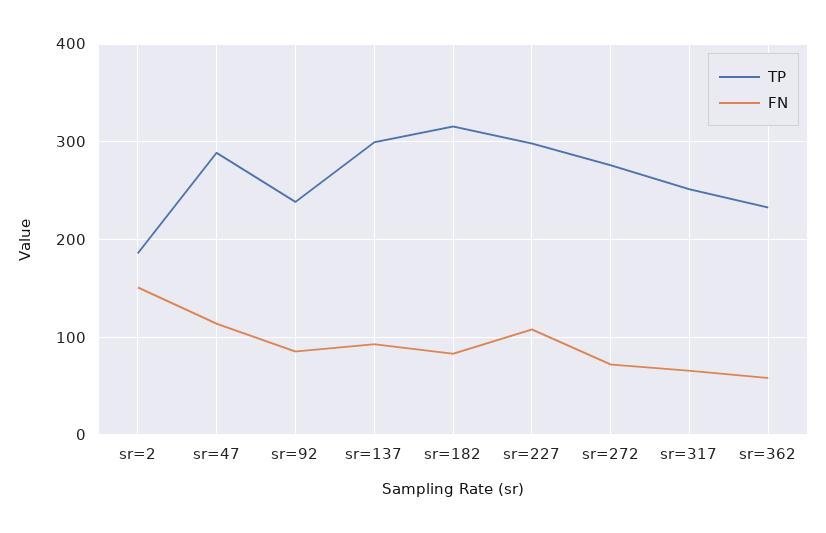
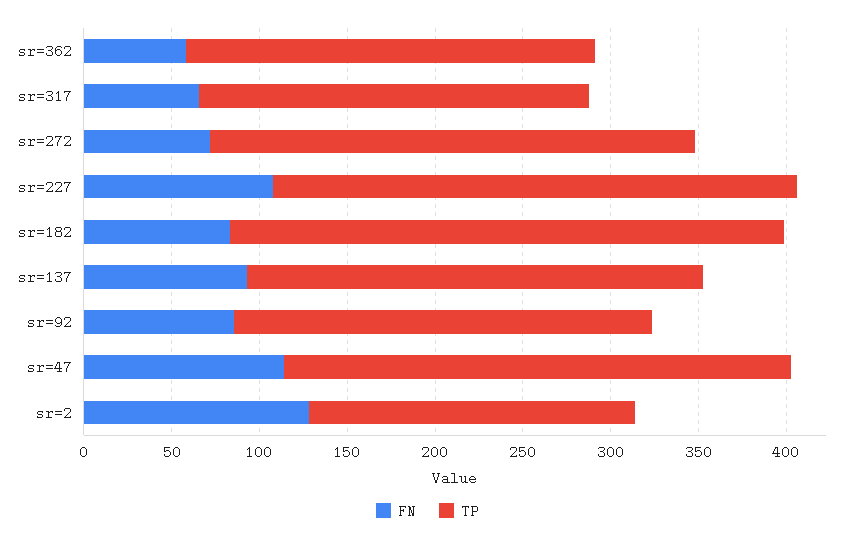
  {
    "TP": {
      "sr=2": 190,
      "sr=47": 290,
      "sr=92": 240,
-     "sr=137": 300,
+     "sr=137": 260,
      "sr=182": 320,
      "sr=227": 300,
      "sr=272": 280,
-     "sr=317": 250,
+     "sr=317": 220,
      "sr=362": 230
    },
    "FN": {
-     "sr=2": 150,
+     "sr=2": 130,
      "sr=47": 110,
      "sr=92": 90,
      "sr=137": 90,
      "sr=182": 80,
      "sr=227": 110,
      "sr=272": 70,
      "sr=317": 70,
      "sr=362": 60
    }
  }

